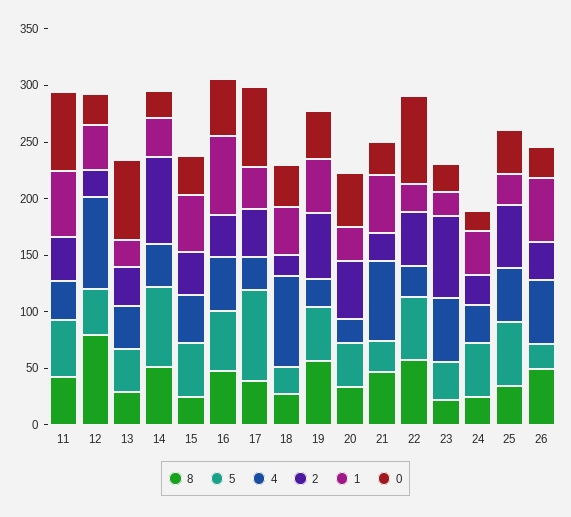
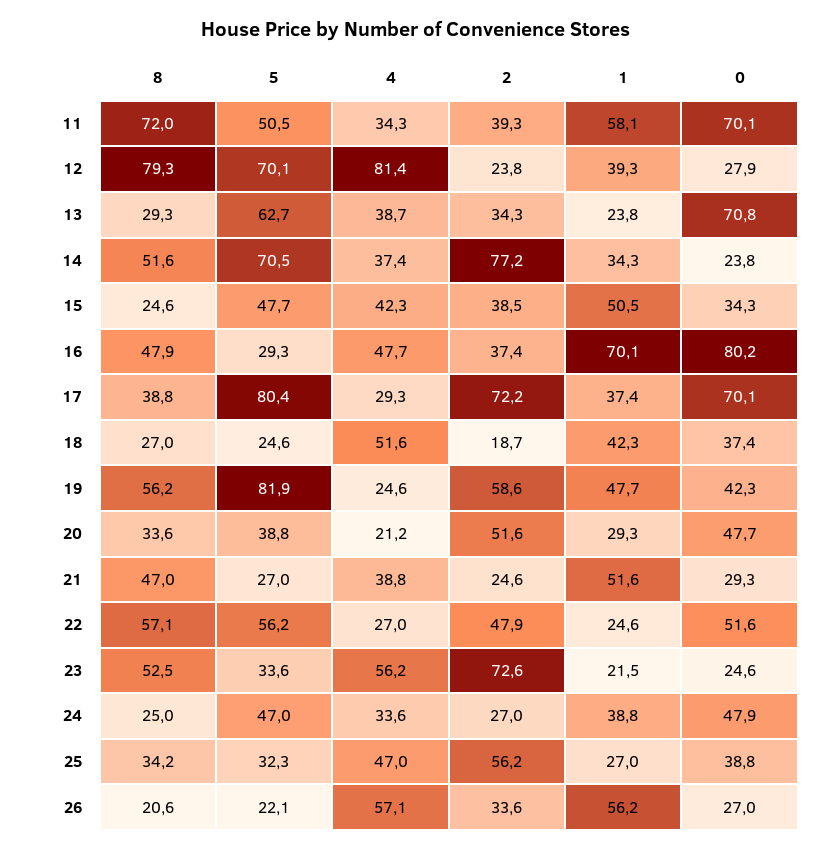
  {
    "8": {
-     "11": 40,
+     "11": 72,
      "12": 79.3,
      "13": 29.3,
      "14": 51.6,
      "15": 24.6,
      "16": 47.9,
      "17": 38.8,
      "18": 27,
      "19": 56.2,
      "20": 33.6,
      "21": 47,
      "22": 57.1,
-     "23": 20,
+     "23": 52.5,
      "24": 25,
      "25": 34.2,
-     "26": 50
+     "26": 20.6
    },
    "5": {
      "11": 50.5,
-     "12": 40,
+     "12": 70.1,
-     "13": 40,
+     "13": 62.7,
      "14": 70.5,
      "15": 47.7,
-     "16": 50,
+     "16": 29.3,
      "17": 80.4,
      "18": 24.6,
-     "19": 50,
+     "19": 81.9,
      "20": 38.8,
      "21": 27,
      "22": 56.2,
      "23": 33.6,
      "24": 47,
-     "25": 60,
+     "25": 32.3,
      "26": 22.1
    },
    "4": {
      "11": 34.3,
      "12": 81.4,
      "13": 38.7,
      "14": 37.4,
      "15": 42.3,
      "16": 47.7,
      "17": 29.3,
-     "18": 80,
+     "18": 51.6,
      "19": 24.6,
      "20": 21.2,
-     "21": 70,
+     "21": 38.8,
      "22": 27,
      "23": 56.2,
      "24": 33.6,
      "25": 47,
      "26": 57.1
    },
    "2": {
      "11": 39.3,
      "12": 23.8,
      "13": 34.3,
      "14": 77.2,
      "15": 38.5,
      "16": 37.4,
-     "17": 40,
+     "17": 72.2,
      "18": 18.7,
      "19": 58.6,
      "20": 51.6,
      "21": 24.6,
      "22": 47.9,
      "23": 72.6,
      "24": 27,
      "25": 56.2,
      "26": 33.6
    },
    "1": {
      "11": 58.1,
      "12": 39.3,
      "13": 23.8,
      "14": 34.3,
      "15": 50.5,
      "16": 70.1,
      "17": 37.4,
      "18": 42.3,
      "19": 47.7,
      "20": 29.3,
      "21": 51.6,
      "22": 24.6,
      "23": 21.5,
      "24": 38.8,
      "25": 27,
      "26": 56.2
    },
    "0": {
      "11": 70.1,
      "12": 27.9,
      "13": 70.8,
      "14": 23.8,
      "15": 34.3,
-     "16": 50,
+     "16": 80.2,
      "17": 70.1,
      "18": 37.4,
      "19": 42.3,
      "20": 47.7,
      "21": 29.3,
-     "22": 80,
+     "22": 51.6,
      "23": 24.6,
-     "24": 20,
+     "24": 47.9,
      "25": 38.8,
      "26": 27
    }
  }

